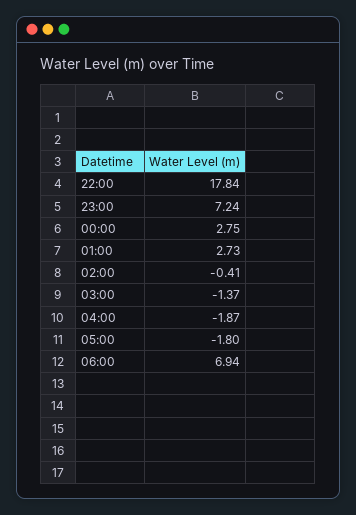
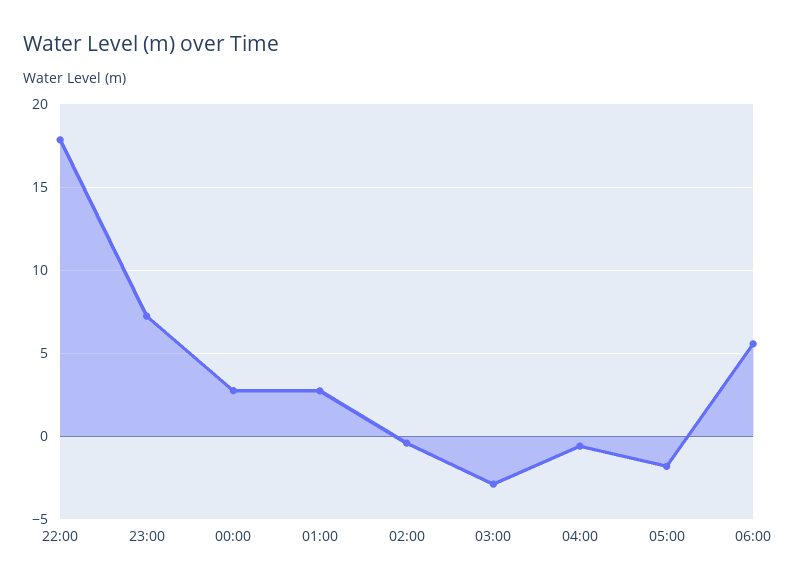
  {
    "22:00": 17.84,
    "23:00": 7.24,
    "00:00": 2.75,
    "01:00": 2.73,
    "02:00": -0.41,
-   "03:00": -1.37,
+   "03:00": -3,
-   "04:00": -1.87,
+   "04:00": -0.5,
    "05:00": -1.8,
-   "06:00": 6.94
+   "06:00": 5.5
  }

